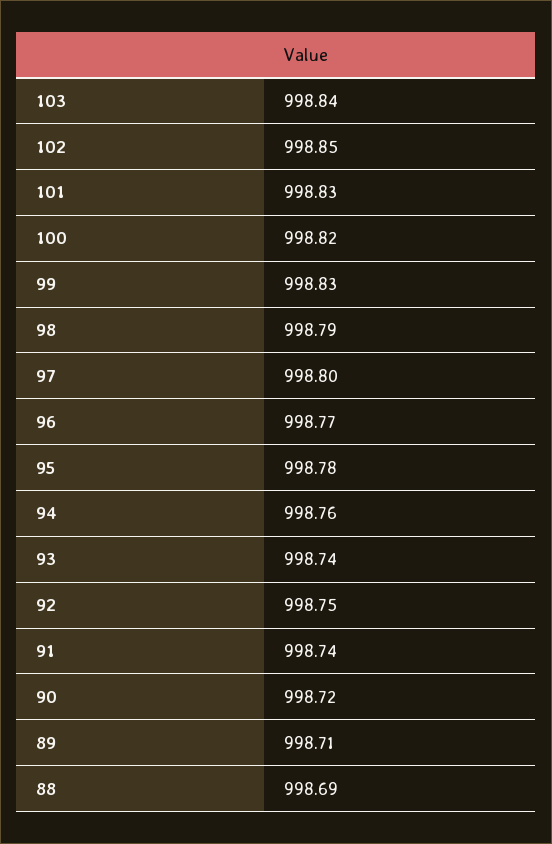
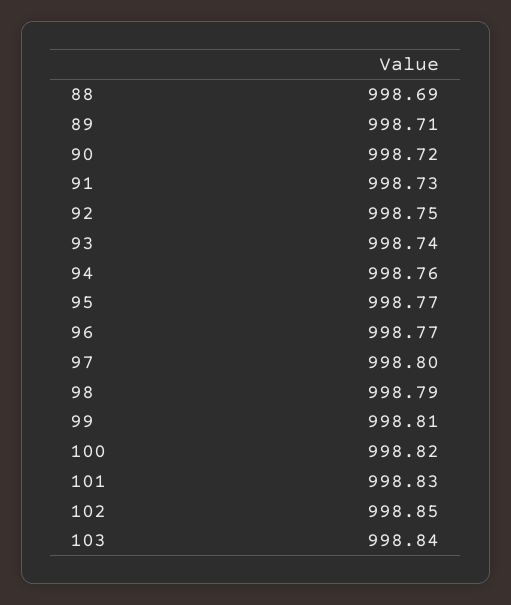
  {
    "103": 998.84,
    "102": 998.85,
    "101": 998.83,
    "100": 998.82,
-   "99": 998.83,
+   "99": 998.81,
    "98": 998.79,
    "97": 998.8,
    "96": 998.77,
-   "95": 998.78,
+   "95": 998.77,
    "94": 998.76,
    "93": 998.74,
    "92": 998.75,
-   "91": 998.74,
+   "91": 998.73,
    "90": 998.72,
    "89": 998.71,
    "88": 998.69
  }

